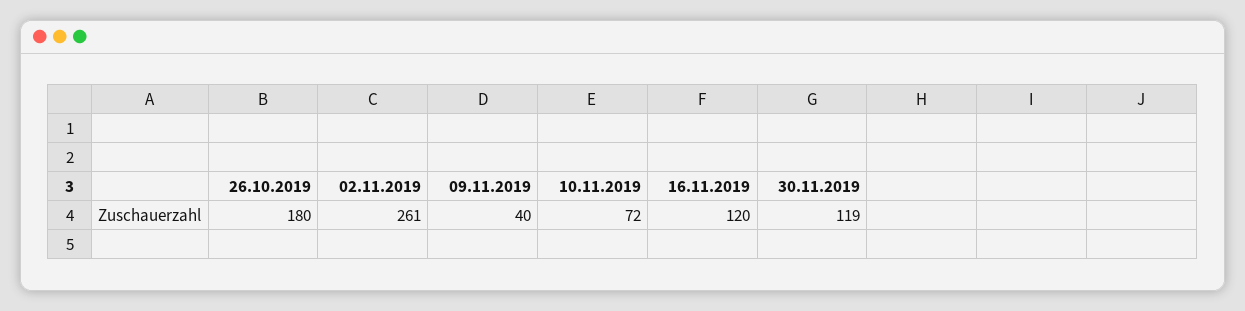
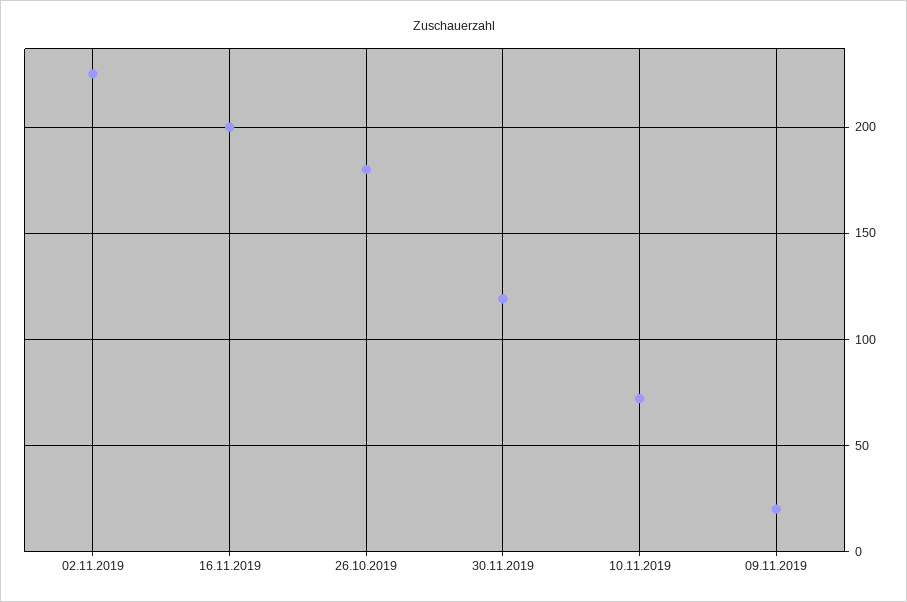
  {
    "26.10.2019": 180,
-   "02.11.2019": 261,
+   "02.11.2019": 225,
-   "09.11.2019": 40,
+   "09.11.2019": 20,
    "10.11.2019": 72,
-   "16.11.2019": 120,
+   "16.11.2019": 200,
    "30.11.2019": 119
  }

